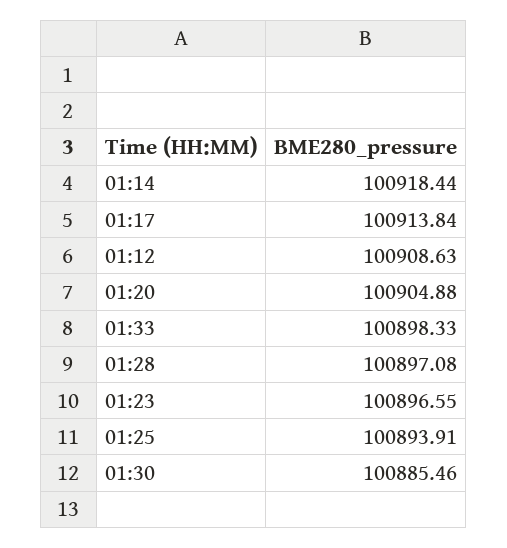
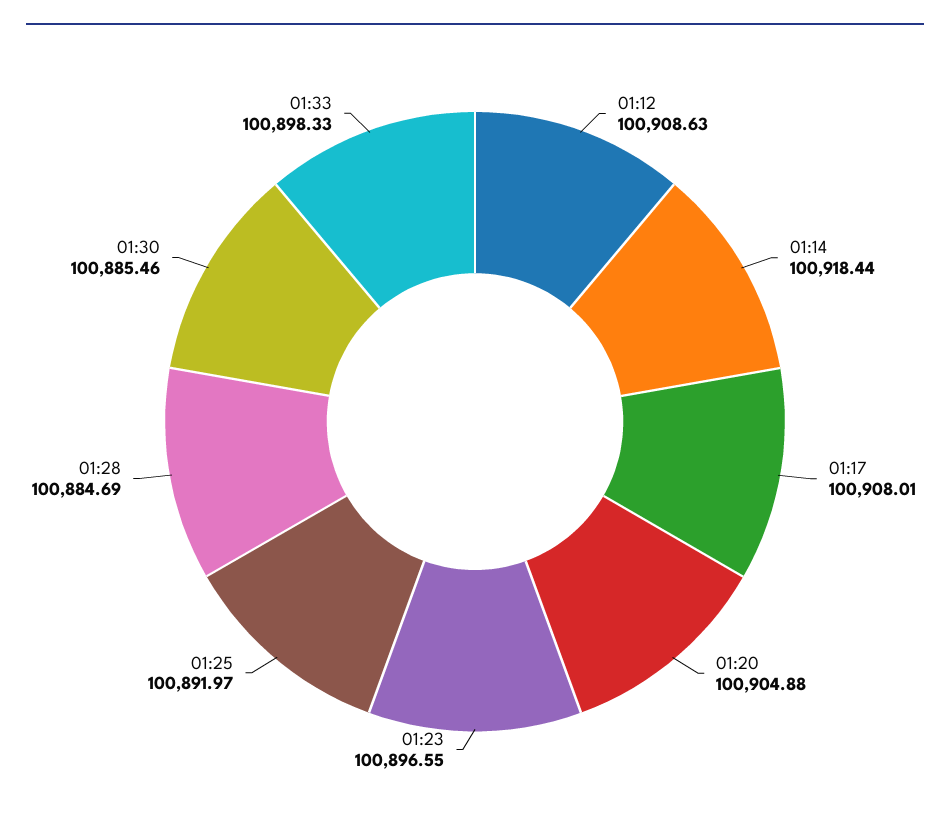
  {
    "01:14": 100918.44,
-   "01:17": 100913.84,
+   "01:17": 100908.01,
    "01:12": 100908.63,
    "01:20": 100904.88,
    "01:33": 100898.33,
-   "01:28": 100897.08,
+   "01:28": 100884.69,
    "01:23": 100896.55,
-   "01:25": 100893.91,
+   "01:25": 100891.97,
    "01:30": 100885.46
  }

